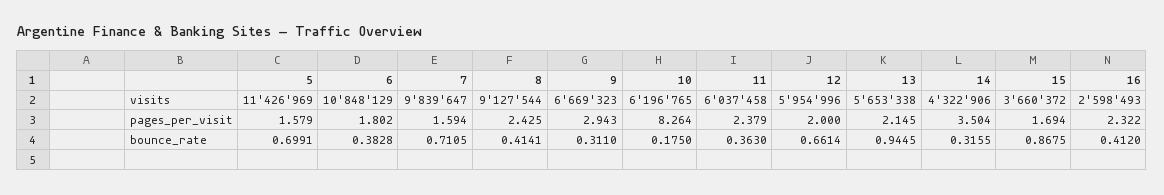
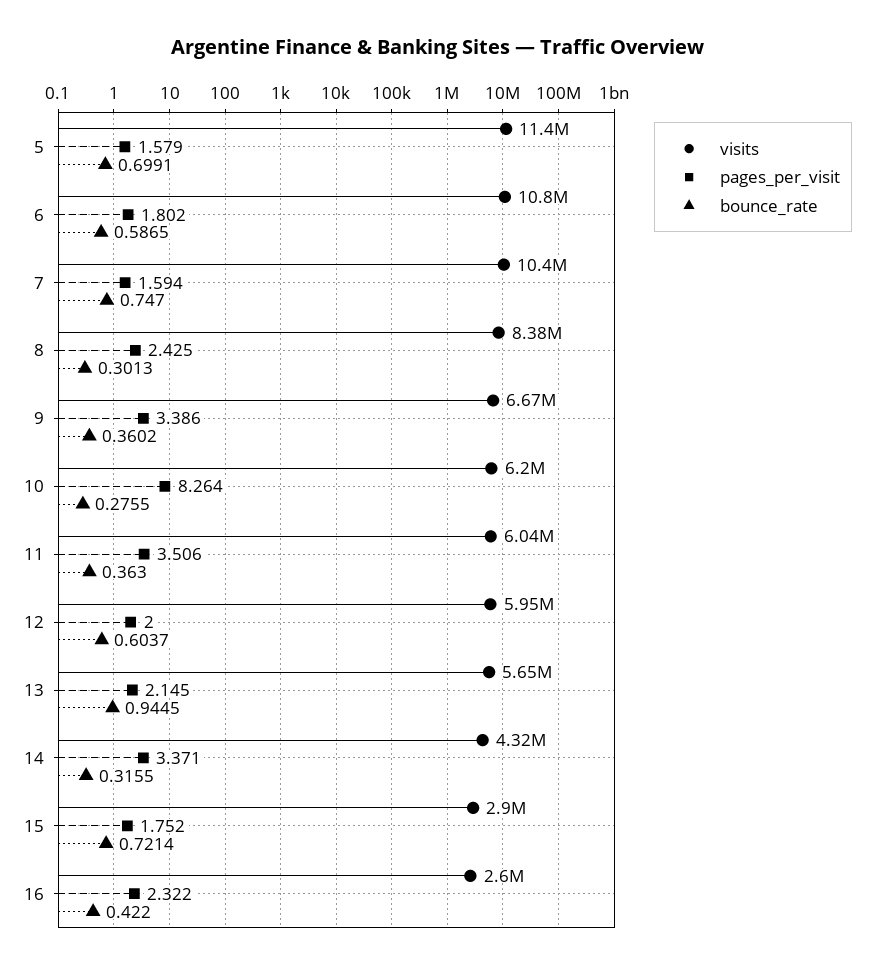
  {
    "visits": {
      "5": 11426969,
      "6": 10848129,
-     "7": 9839647,
+     "7": 10400000,
-     "8": 9127544,
+     "8": 8380000,
      "9": 6669323,
      "10": 6196765,
      "11": 6037458,
      "12": 5954996,
      "13": 5653338,
      "14": 4322906,
-     "15": 3660372,
+     "15": 2900000,
      "16": 2598493
    },
    "pages_per_visit": {
      "5": 1.579,
      "6": 1.802,
      "7": 1.594,
      "8": 2.425,
-     "9": 2.943,
+     "9": 3.386,
      "10": 8.264,
-     "11": 2.379,
+     "11": 3.506,
      "12": 2,
      "13": 2.145,
-     "14": 3.504,
+     "14": 3.371,
-     "15": 1.694,
+     "15": 1.752,
      "16": 2.322
    },
    "bounce_rate": {
      "5": 0.6991,
-     "6": 0.3828,
+     "6": 0.5865,
-     "7": 0.7105,
+     "7": 0.747,
-     "8": 0.4141,
+     "8": 0.3013,
-     "9": 0.311,
+     "9": 0.3602,
-     "10": 0.175,
+     "10": 0.2755,
      "11": 0.363,
-     "12": 0.6614,
+     "12": 0.6037,
      "13": 0.9445,
      "14": 0.3155,
-     "15": 0.8675,
+     "15": 0.7214,
-     "16": 0.412
+     "16": 0.422
    }
  }

